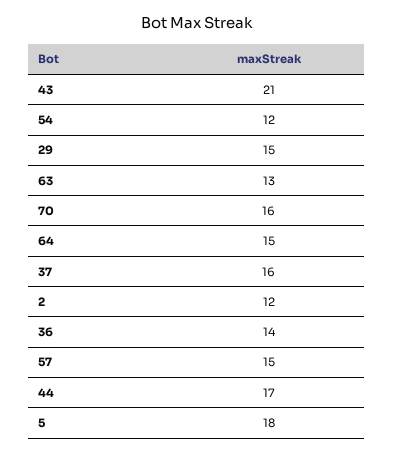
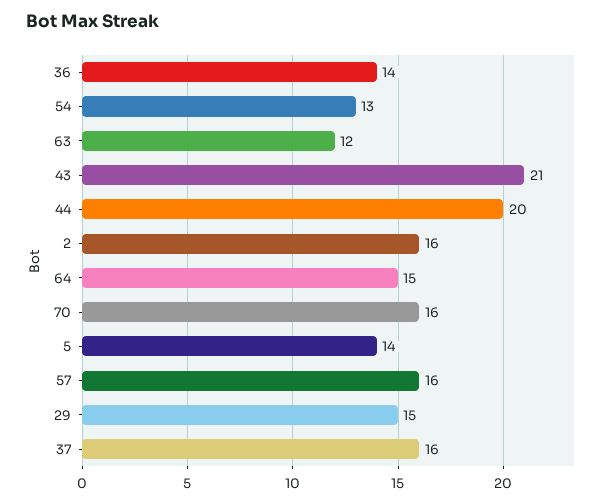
  {
    "43": 21,
-   "54": 12,
+   "54": 13,
    "29": 15,
-   "63": 13,
+   "63": 12,
    "70": 16,
    "64": 15,
    "37": 16,
-   "2": 12,
+   "2": 16,
    "36": 14,
-   "57": 15,
+   "57": 16,
-   "44": 17,
+   "44": 20,
-   "5": 18
+   "5": 14
  }

